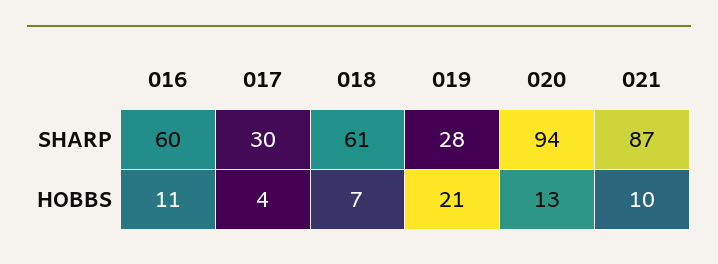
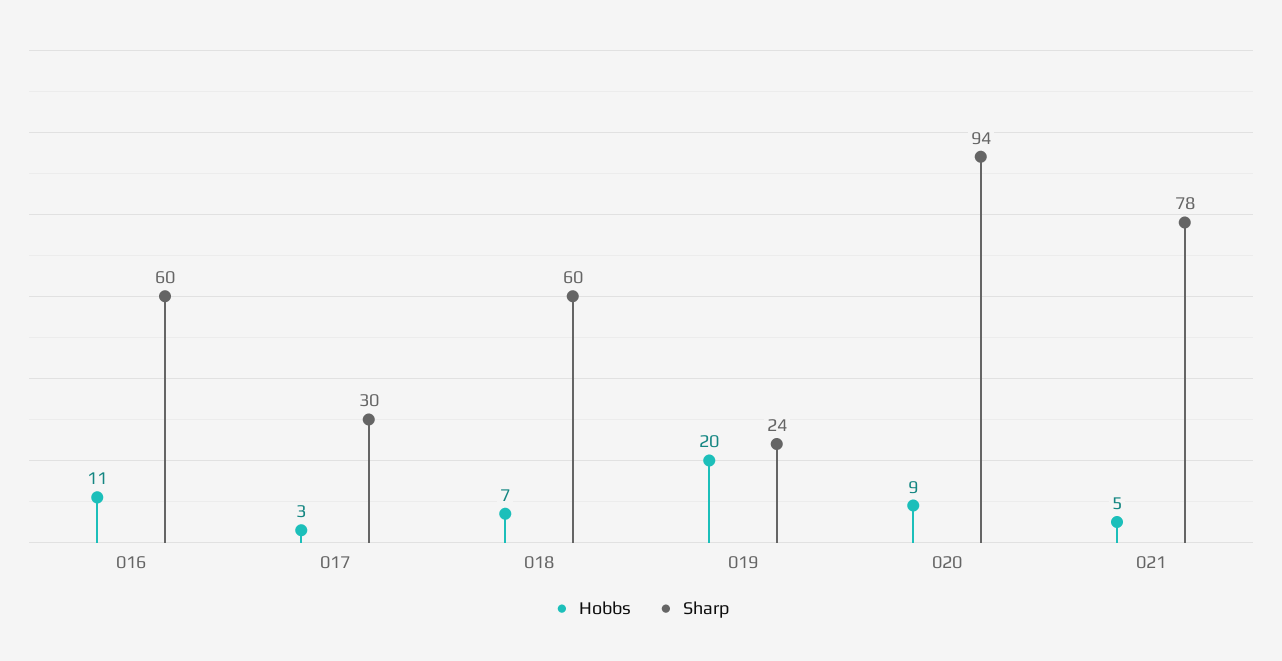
  {
    "SHARP": {
      "016": 60,
      "017": 30,
-     "018": 61,
+     "018": 60,
-     "019": 28,
+     "019": 24,
      "020": 94,
-     "021": 87
+     "021": 78
    },
    "HOBBS": {
      "016": 11,
-     "017": 4,
+     "017": 3,
      "018": 7,
-     "019": 21,
+     "019": 20,
-     "020": 13,
+     "020": 9,
-     "021": 10
+     "021": 5
    }
  }

